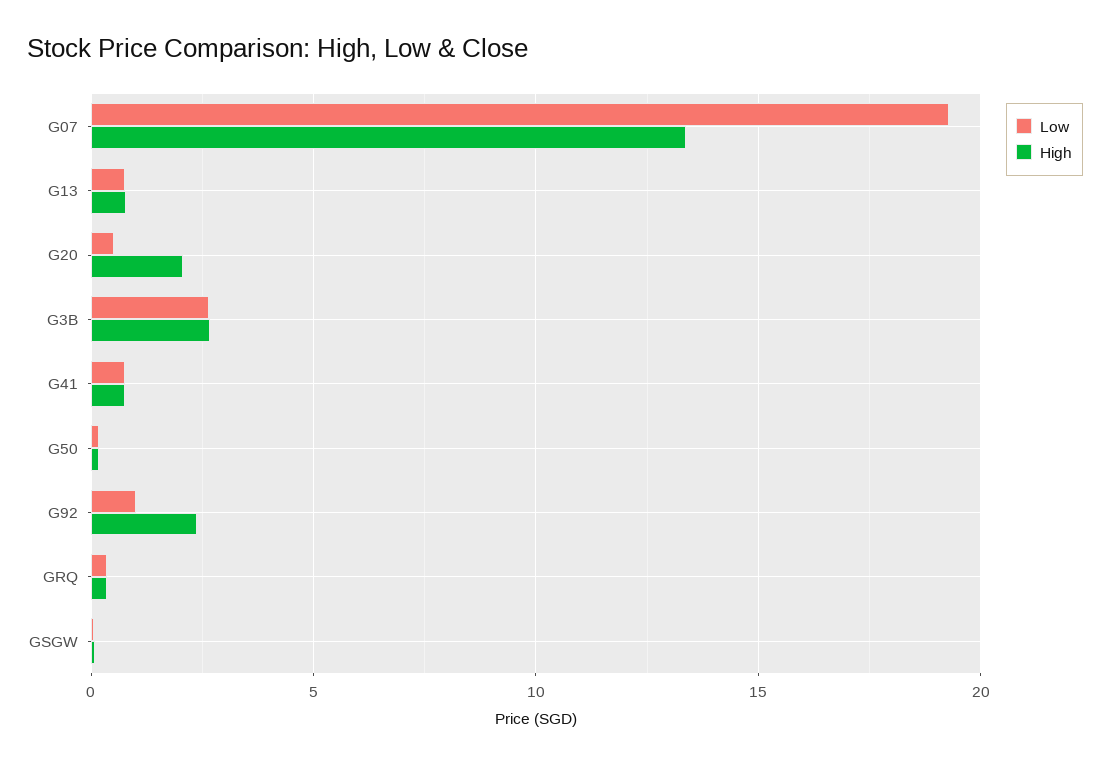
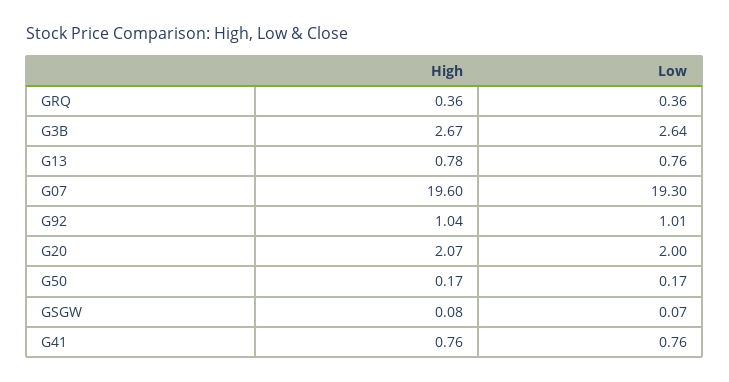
  {
    "Low": {
      "G07": 19.3,
      "G13": 0.76,
-     "G20": 0.5,
+     "G20": 2,
      "G3B": 2.64,
      "G41": 0.76,
      "G50": 0.17,
      "G92": 1.01,
      "GRQ": 0.36,
      "GSGW": 0.07
    },
    "High": {
-     "G07": 13.5,
+     "G07": 19.6,
      "G13": 0.78,
      "G20": 2.07,
      "G3B": 2.67,
      "G41": 0.76,
      "G50": 0.17,
-     "G92": 2.5,
+     "G92": 1.04,
      "GRQ": 0.36,
      "GSGW": 0.08
    }
  }

